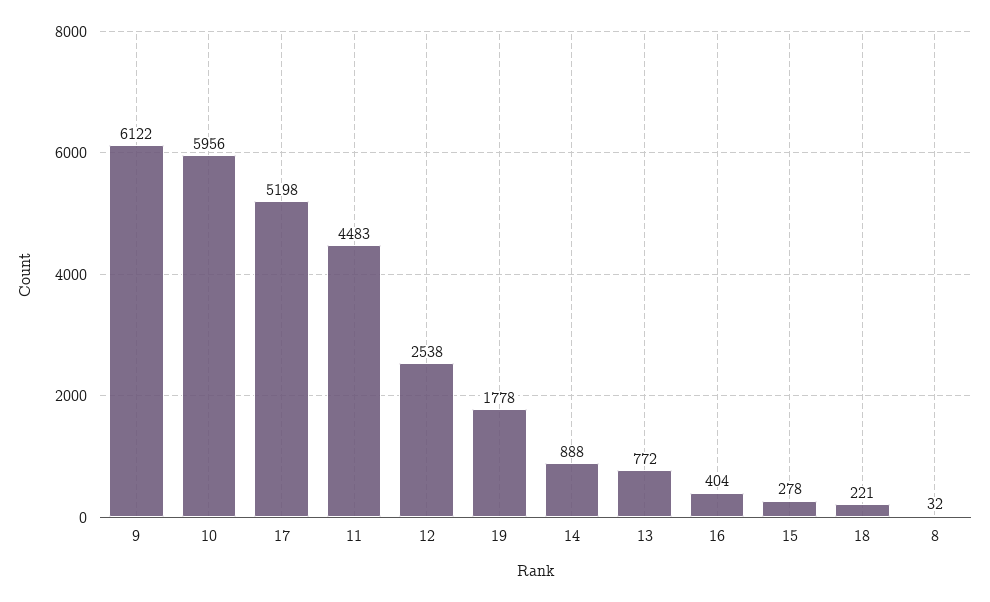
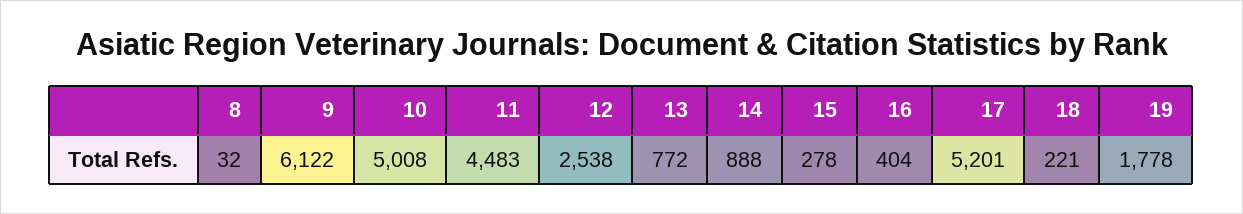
  {
    "9": 6122,
-   "10": 5956,
+   "10": 5008,
-   "17": 5198,
+   "17": 5201,
    "11": 4483,
    "12": 2538,
    "19": 1778,
    "14": 888,
    "13": 772,
    "16": 404,
    "15": 278,
    "18": 221,
    "8": 32
  }

